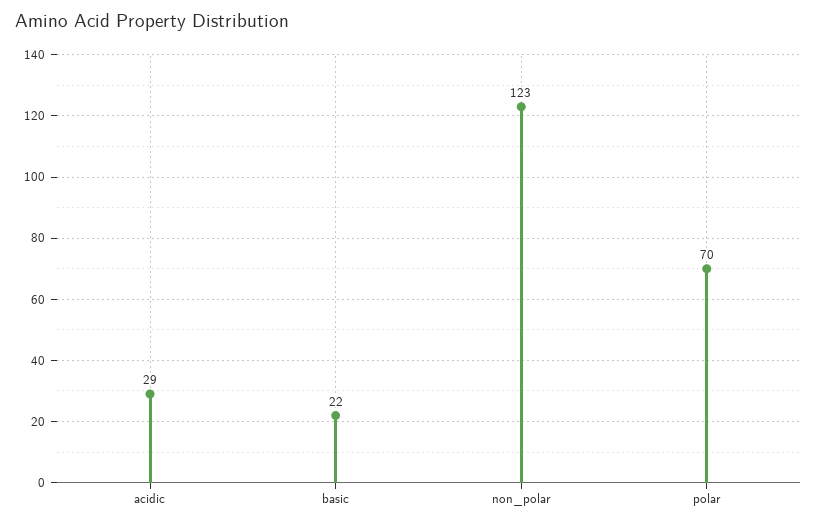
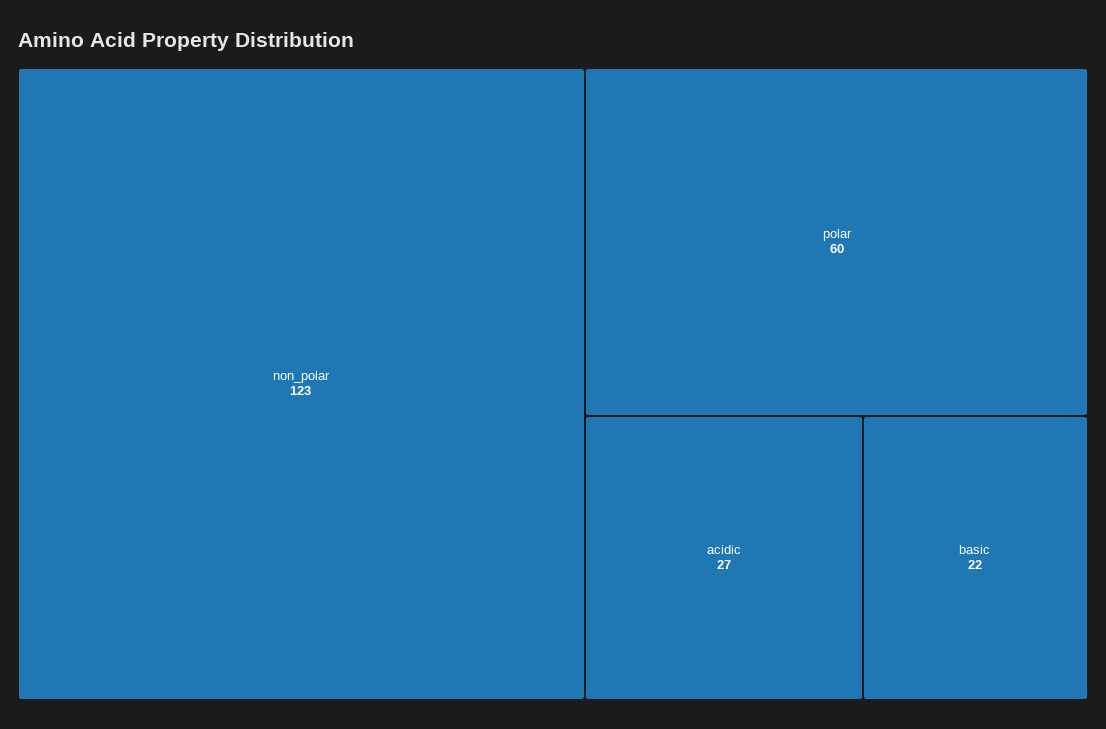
  {
-   "acidic": 29,
+   "acidic": 27,
    "basic": 22,
    "non_polar": 123,
-   "polar": 70
+   "polar": 60
  }

